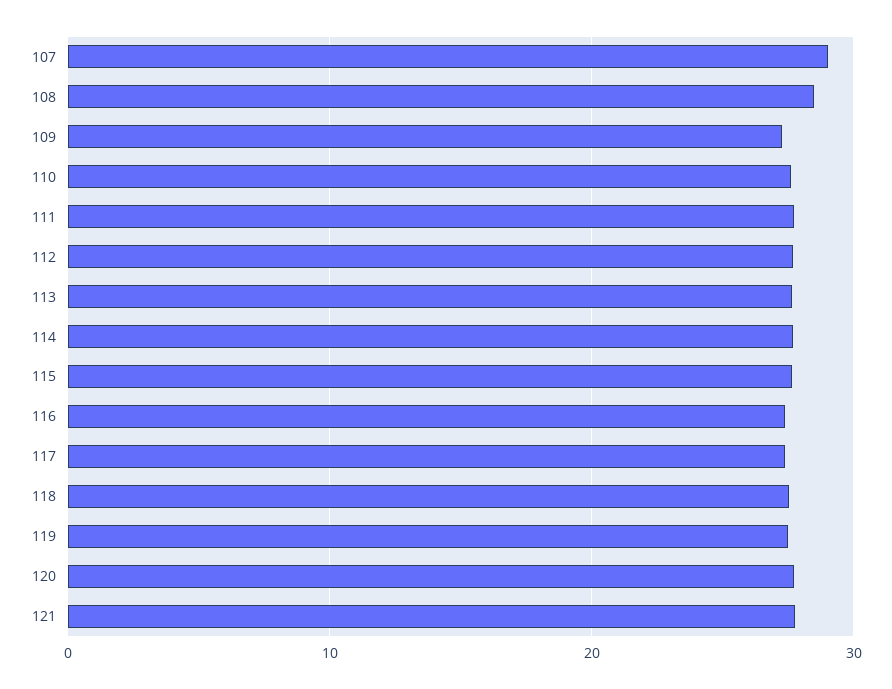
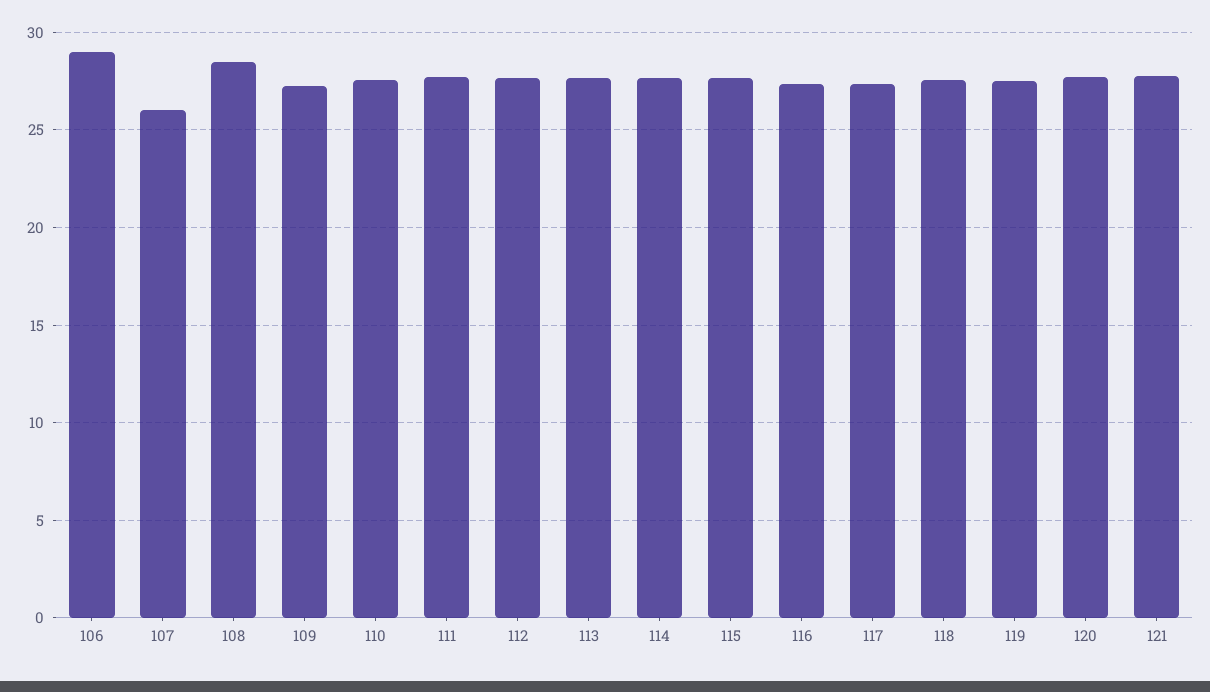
  {
-   "107": 29,
+   "107": 26,
    "108": 28.5,
    "109": 27,
    "110": 27.5,
    "111": 27.5,
    "112": 27.5,
    "113": 27.5,
    "114": 27.5,
    "115": 27.5,
    "116": 27.5,
    "117": 27.5,
    "118": 27.5,
    "119": 27.5,
    "120": 27.5,
-   "121": 28
+   "121": 28,
+   "106": 29
  }

